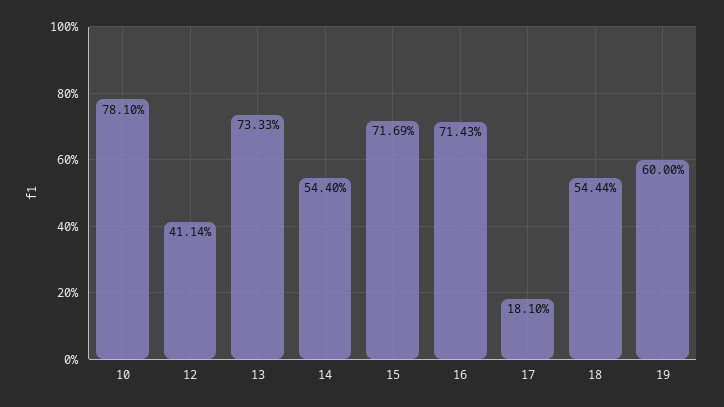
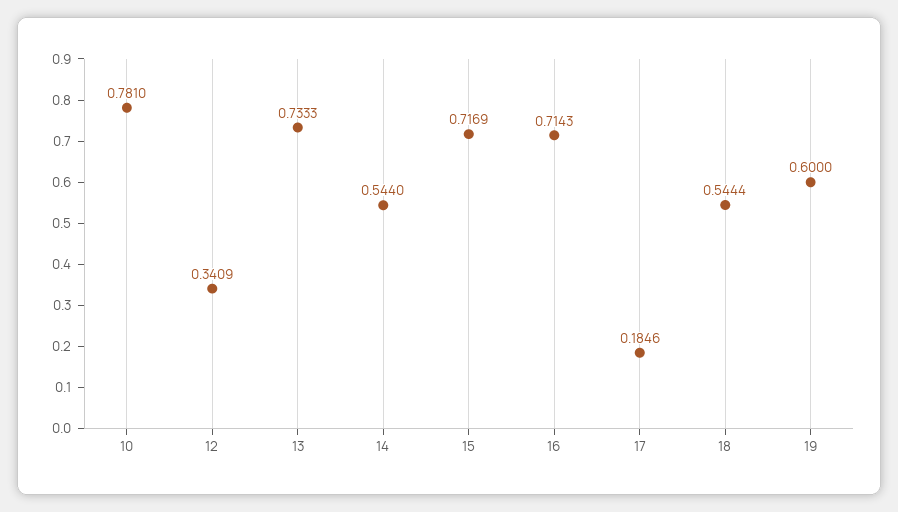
  {
    "10": 0.781,
-   "12": 0.4114,
+   "12": 0.3409,
    "13": 0.7333,
    "14": 0.544,
    "15": 0.7169,
    "16": 0.7143,
-   "17": 0.181,
+   "17": 0.1846,
    "18": 0.5444,
    "19": 0.6
  }

